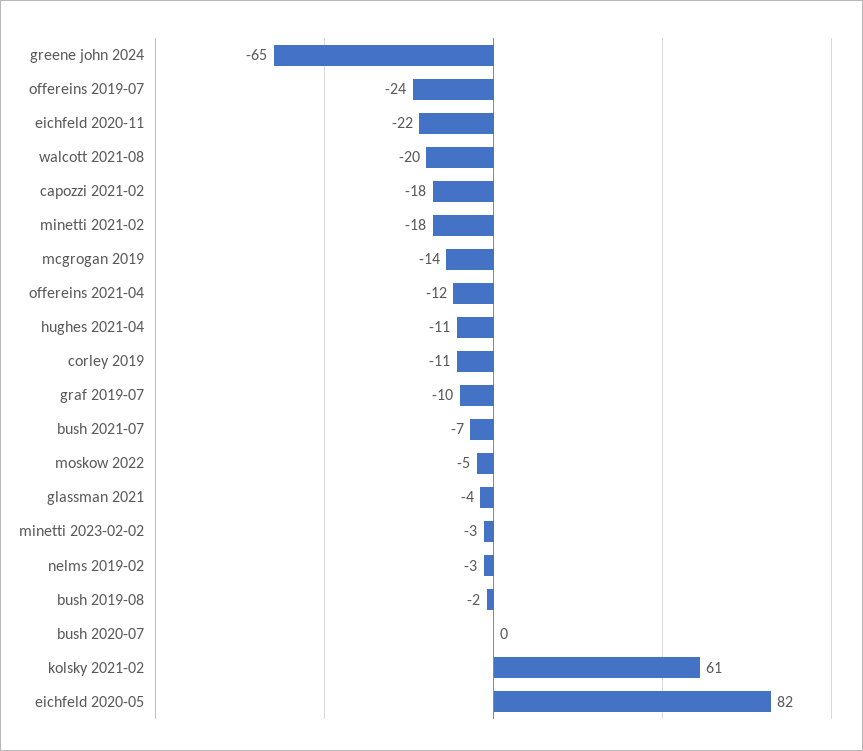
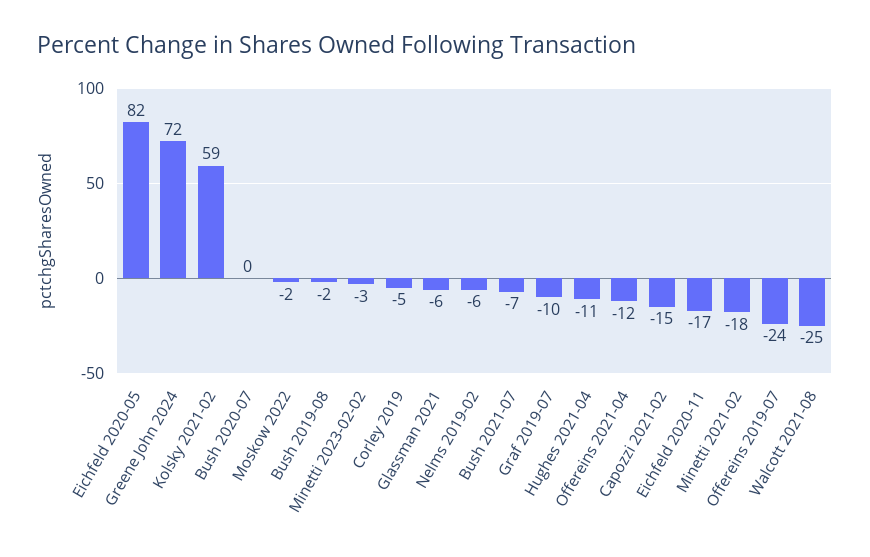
  {
-   "greene john 2024": -65,
+   "greene john 2024": 72,
    "offereins 2019-07": -24,
-   "eichfeld 2020-11": -22,
+   "eichfeld 2020-11": -17,
-   "walcott 2021-08": -20,
+   "walcott 2021-08": -25,
-   "capozzi 2021-02": -18,
+   "capozzi 2021-02": -15,
    "minetti 2021-02": -18,
-   "mcgrogan 2019": -14,
    "offereins 2021-04": -12,
    "hughes 2021-04": -11,
-   "corley 2019": -11,
+   "corley 2019": -5,
    "graf 2019-07": -10,
    "bush 2021-07": -7,
-   "moskow 2022": -5,
+   "moskow 2022": -2,
-   "glassman 2021": -4,
+   "glassman 2021": -6,
    "minetti 2023-02-02": -3,
-   "nelms 2019-02": -3,
+   "nelms 2019-02": -6,
    "bush 2019-08": -2,
    "bush 2020-07": 0,
-   "kolsky 2021-02": 61,
+   "kolsky 2021-02": 59,
    "eichfeld 2020-05": 82
  }

